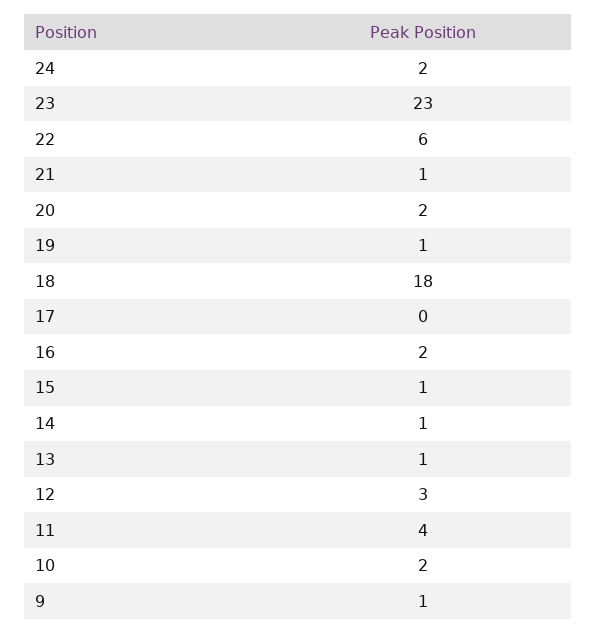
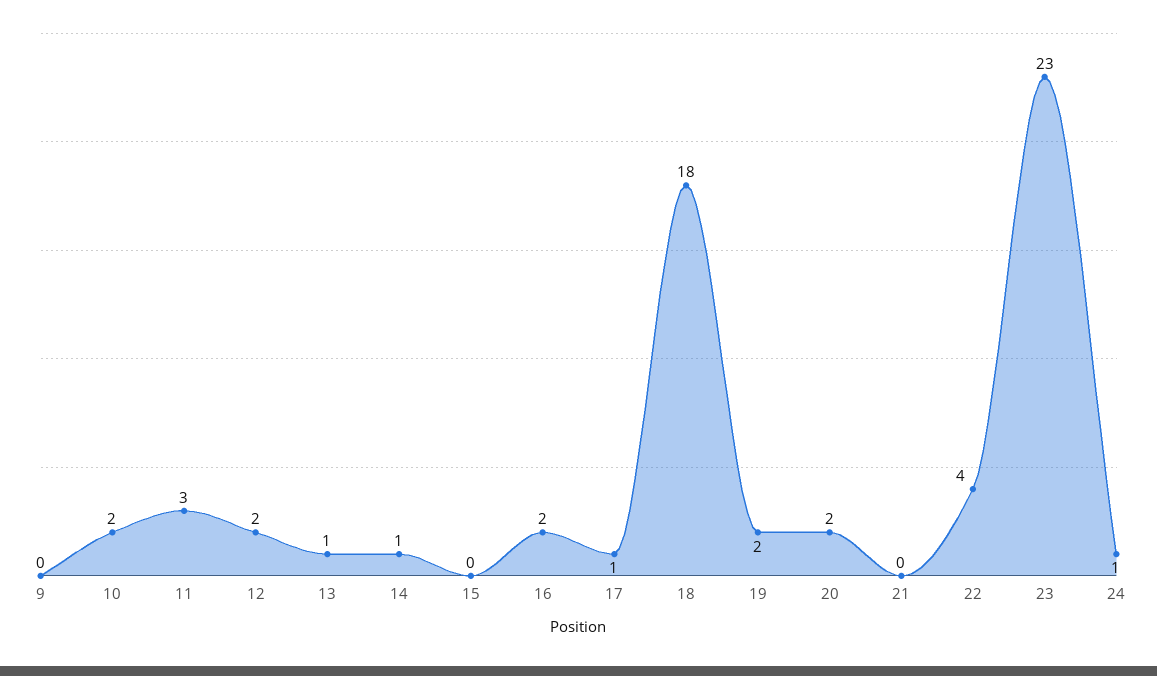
  {
-   "24": 2,
+   "24": 1,
    "23": 23,
-   "22": 6,
+   "22": 4,
-   "21": 1,
+   "21": 0,
    "20": 2,
-   "19": 1,
+   "19": 2,
    "18": 18,
-   "17": 0,
+   "17": 1,
    "16": 2,
-   "15": 1,
+   "15": 0,
    "14": 1,
    "13": 1,
-   "12": 3,
+   "12": 2,
-   "11": 4,
+   "11": 3,
    "10": 2,
-   "9": 1
+   "9": 0
  }

